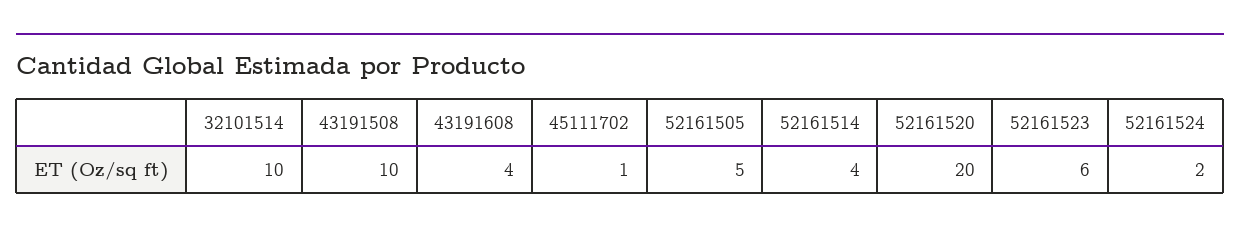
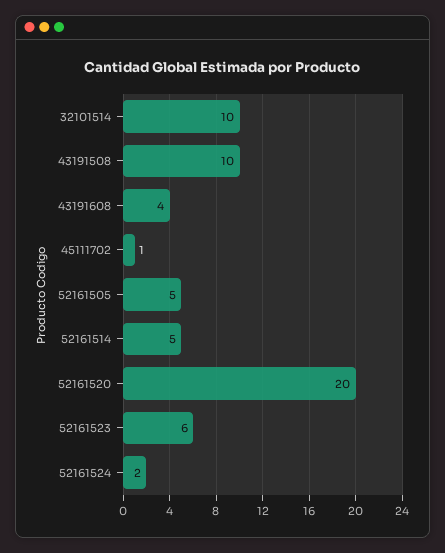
  {
    "32101514": 10,
    "43191508": 10,
    "43191608": 4,
    "45111702": 1,
    "52161505": 5,
-   "52161514": 4,
+   "52161514": 5,
    "52161520": 20,
    "52161523": 6,
    "52161524": 2
  }

